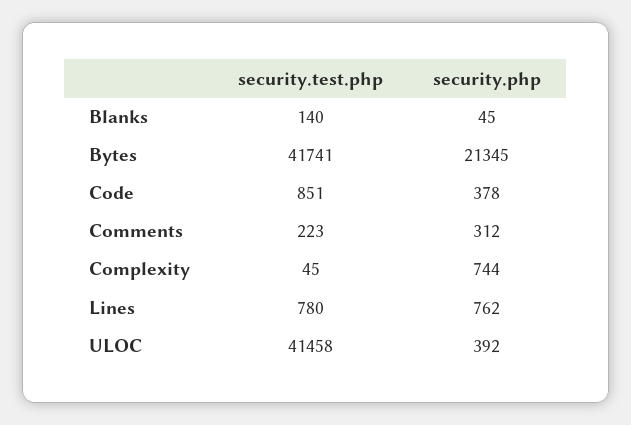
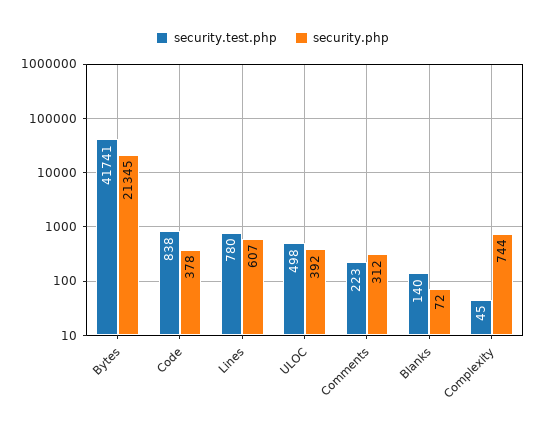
  {
    "security.test.php": {
      "Blanks": 140,
      "Bytes": 41741,
-     "Code": 851,
+     "Code": 838,
      "Comments": 223,
      "Complexity": 45,
      "Lines": 780,
-     "ULOC": 41458
+     "ULOC": 498
    },
    "security.php": {
-     "Blanks": 45,
+     "Blanks": 72,
      "Bytes": 21345,
      "Code": 378,
      "Comments": 312,
      "Complexity": 744,
-     "Lines": 762,
+     "Lines": 607,
      "ULOC": 392
    }
  }

